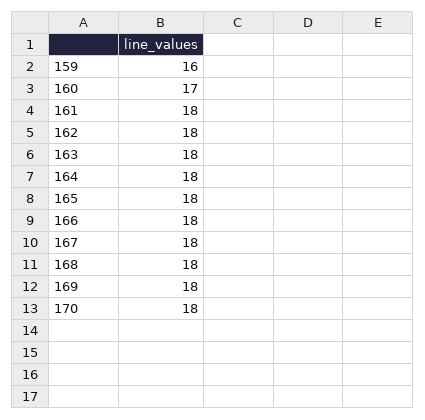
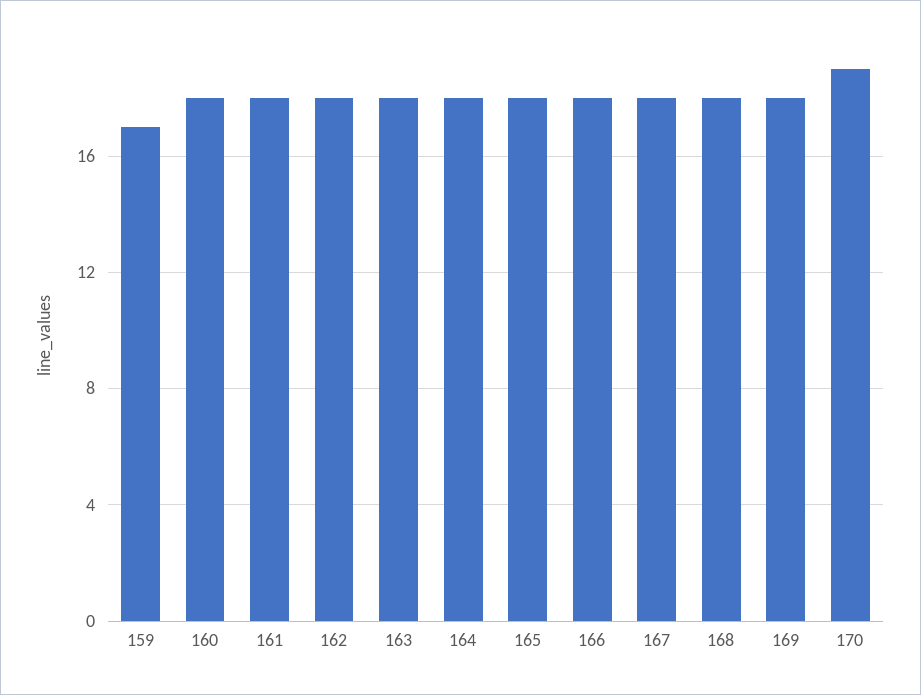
  {
-   "159": 16,
+   "159": 17,
-   "160": 17,
+   "160": 18,
    "161": 18,
    "162": 18,
    "163": 18,
    "164": 18,
    "165": 18,
    "166": 18,
    "167": 18,
    "168": 18,
    "169": 18,
-   "170": 18
+   "170": 19
  }

